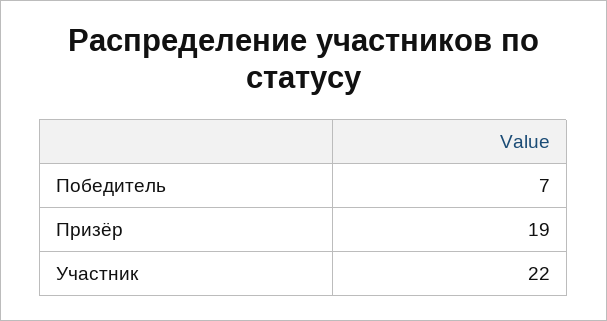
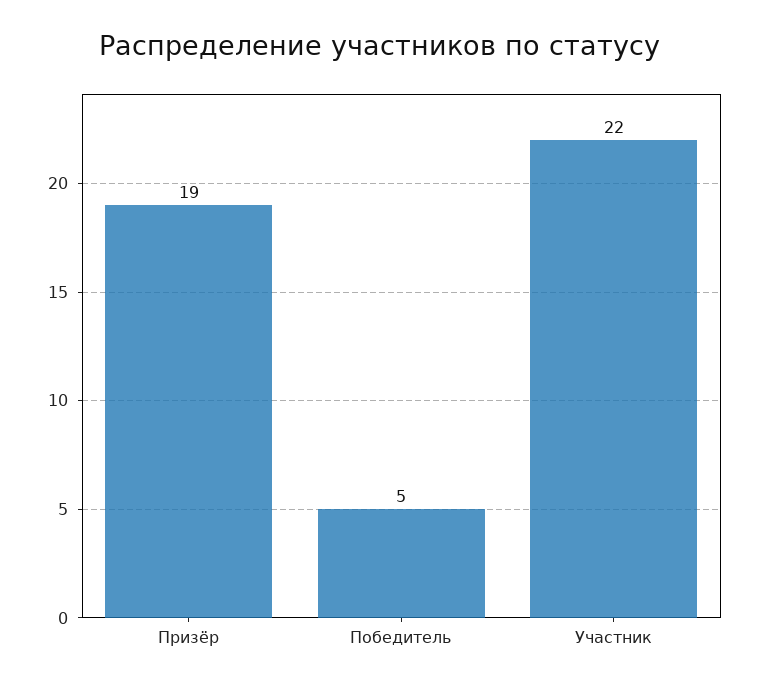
  {
-   "Победитель": 7,
+   "Победитель": 5,
    "Призёр": 19,
    "Участник": 22
  }

